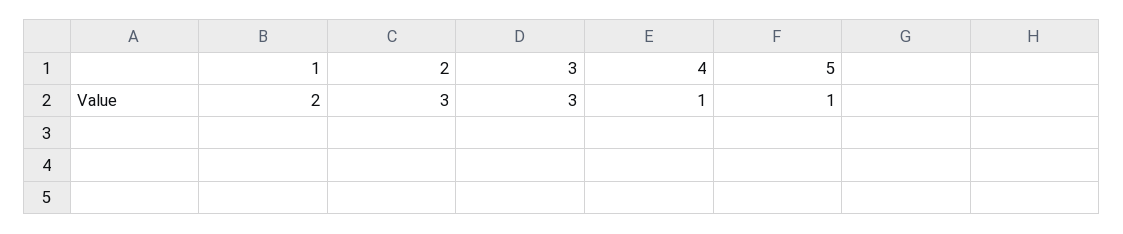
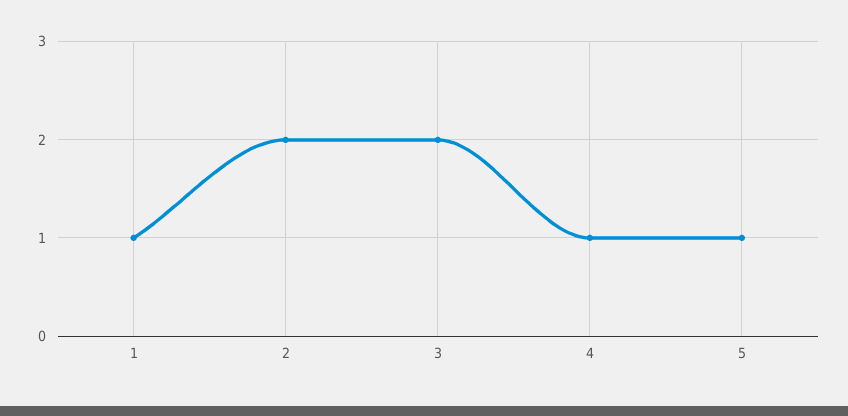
  {
-   "1": 2,
+   "1": 1,
-   "2": 3,
+   "2": 2,
-   "3": 3,
+   "3": 2,
    "4": 1,
    "5": 1
  }

